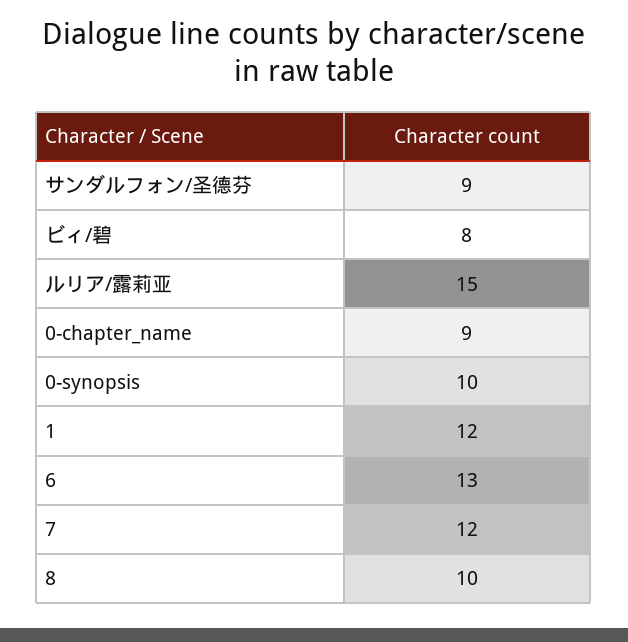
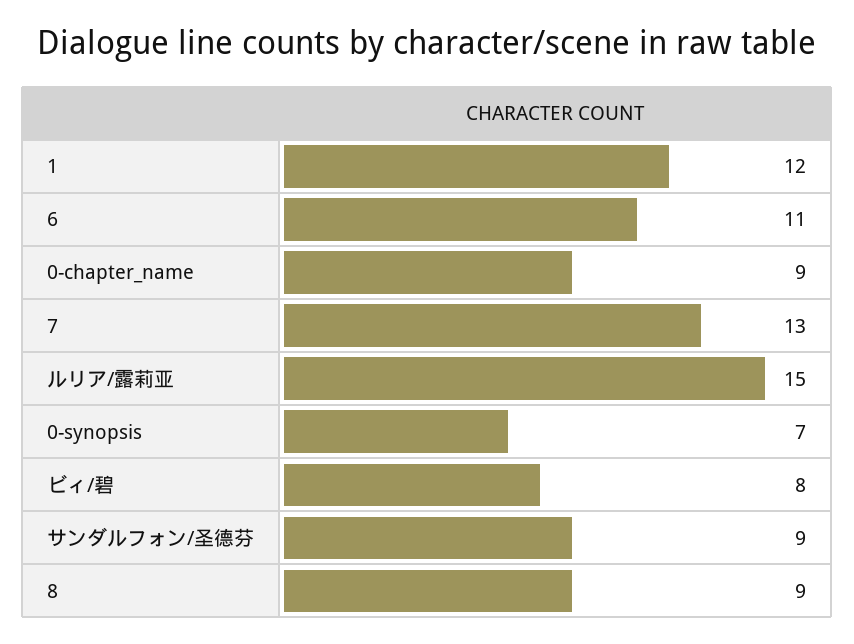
  {
    "サンダルフォン/圣德芬": 9,
    "ビィ/碧": 8,
    "ルリア/露莉亚": 15,
    "0-chapter_name": 9,
-   "0-synopsis": 10,
+   "0-synopsis": 7,
    "1": 12,
-   "6": 13,
+   "6": 11,
-   "7": 12,
+   "7": 13,
-   "8": 10
+   "8": 9
  }

